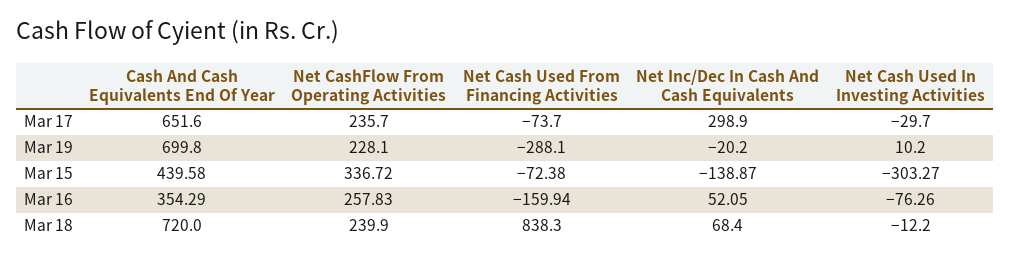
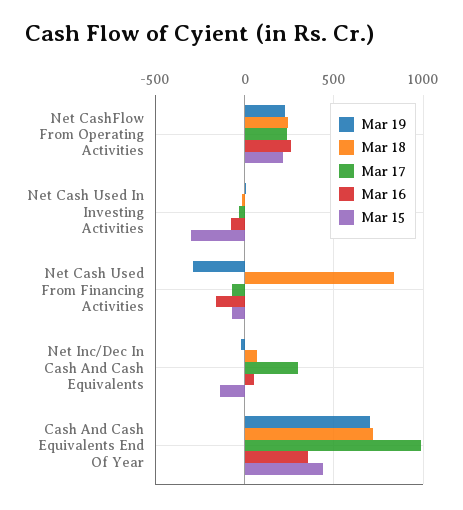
  {
    "Mar 17": {
-     "Cash And Cash Equivalents End Of Year": 651.6,
+     "Cash And Cash Equivalents End Of Year": 1000,
      "Net CashFlow From Operating Activities": 235.7,
      "Net Cash Used From Financing Activities": -73.7,
      "Net Inc/Dec In Cash And Cash Equivalents": 298.9,
      "Net Cash Used In Investing Activities": -29.7
    },
    "Mar 19": {
      "Cash And Cash Equivalents End Of Year": 699.8,
      "Net CashFlow From Operating Activities": 228.1,
      "Net Cash Used From Financing Activities": -288.1,
      "Net Inc/Dec In Cash And Cash Equivalents": -20.2,
      "Net Cash Used In Investing Activities": 10.2
    },
    "Mar 15": {
      "Cash And Cash Equivalents End Of Year": 439.58,
-     "Net CashFlow From Operating Activities": 336.72,
+     "Net CashFlow From Operating Activities": 200,
      "Net Cash Used From Financing Activities": -72.38,
      "Net Inc/Dec In Cash And Cash Equivalents": -138.87,
      "Net Cash Used In Investing Activities": -303.27
    },
    "Mar 16": {
      "Cash And Cash Equivalents End Of Year": 354.29,
      "Net CashFlow From Operating Activities": 257.83,
      "Net Cash Used From Financing Activities": -159.94,
      "Net Inc/Dec In Cash And Cash Equivalents": 52.05,
      "Net Cash Used In Investing Activities": -76.26
    },
    "Mar 18": {
      "Cash And Cash Equivalents End Of Year": 720,
      "Net CashFlow From Operating Activities": 239.9,
      "Net Cash Used From Financing Activities": 838.3,
      "Net Inc/Dec In Cash And Cash Equivalents": 68.4,
      "Net Cash Used In Investing Activities": -12.2
    }
  }

